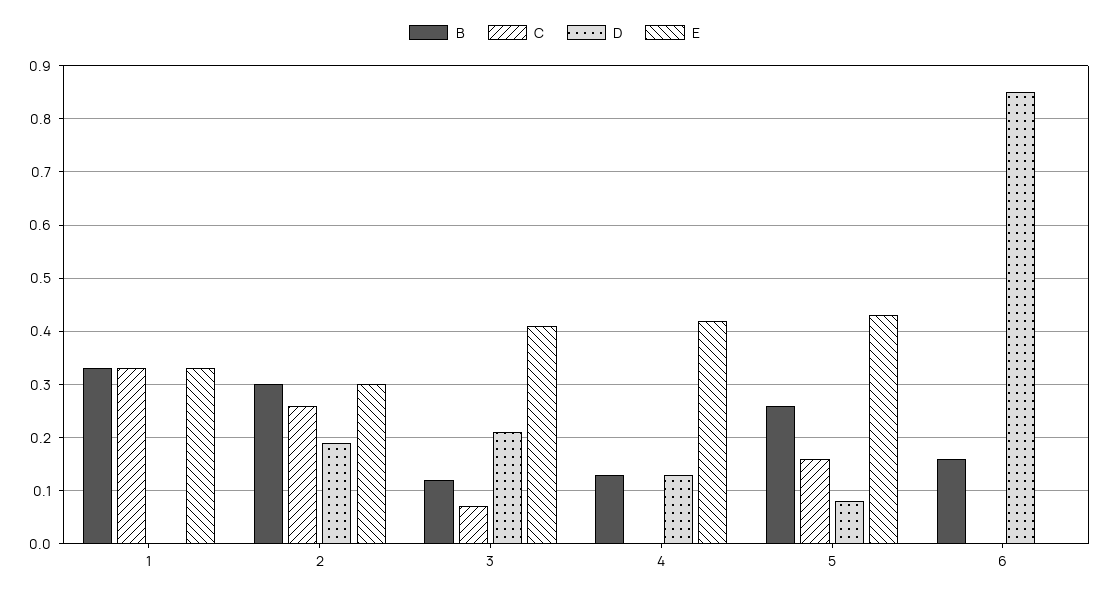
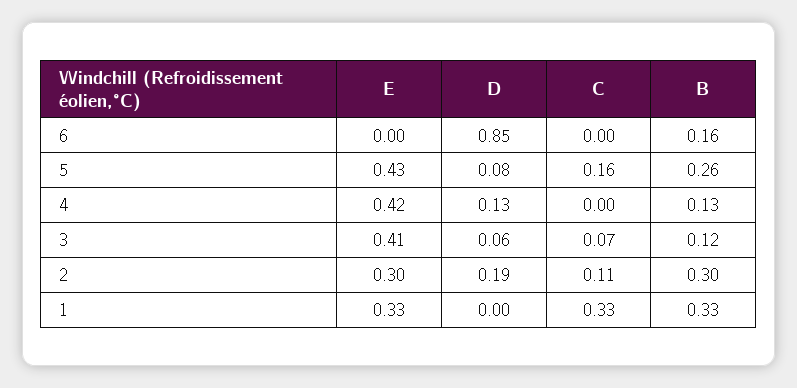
  {
    "B": {
      "1": 0.33,
      "2": 0.3,
      "3": 0.12,
      "4": 0.13,
      "5": 0.26,
      "6": 0.16
    },
    "C": {
      "1": 0.33,
-     "2": 0.25,
+     "2": 0.11,
      "3": 0.07,
      "4": 0,
      "5": 0.16,
      "6": 0
    },
    "D": {
      "1": 0,
      "2": 0.19,
-     "3": 0.2,
+     "3": 0.06,
      "4": 0.13,
      "5": 0.08,
      "6": 0.85
    },
    "E": {
      "1": 0.33,
      "2": 0.3,
      "3": 0.41,
      "4": 0.42,
      "5": 0.43,
      "6": 0
    }
  }

